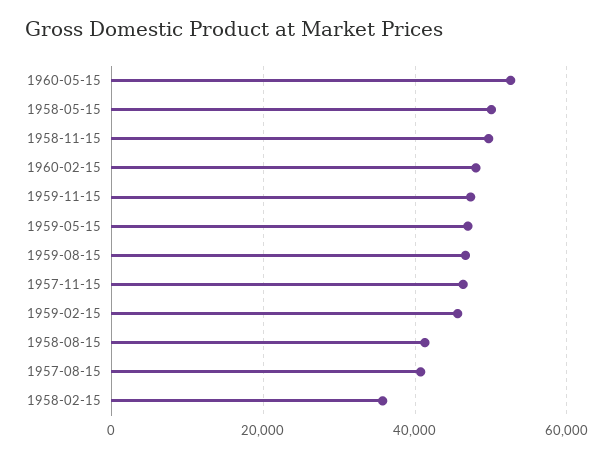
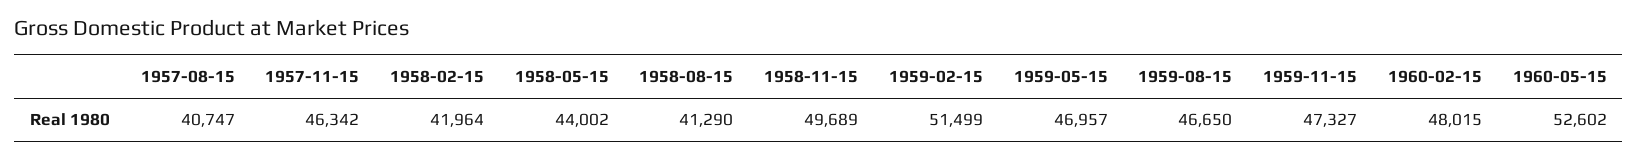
  {
    "1960-05-15": 52602,
-   "1958-05-15": 50000,
+   "1958-05-15": 44002,
    "1958-11-15": 49689,
    "1960-02-15": 48015,
    "1959-11-15": 47327,
    "1959-05-15": 46957,
    "1959-08-15": 46650,
    "1957-11-15": 46342,
-   "1959-02-15": 46000,
+   "1959-02-15": 51499,
    "1958-08-15": 41290,
    "1957-08-15": 40747,
-   "1958-02-15": 36000
+   "1958-02-15": 41964
  }

